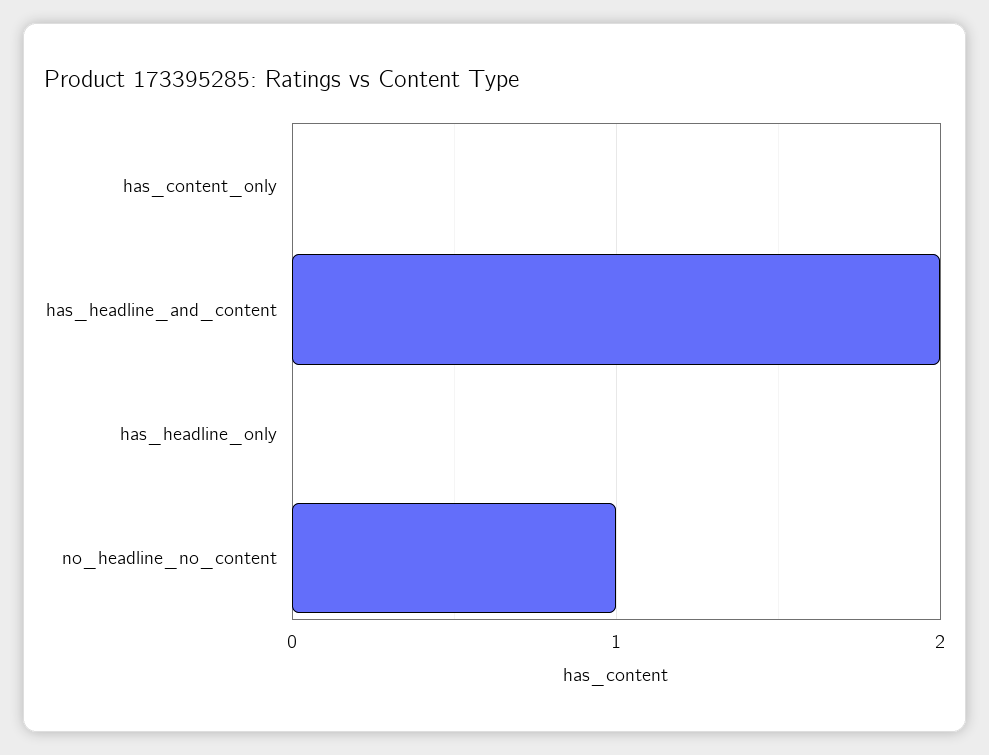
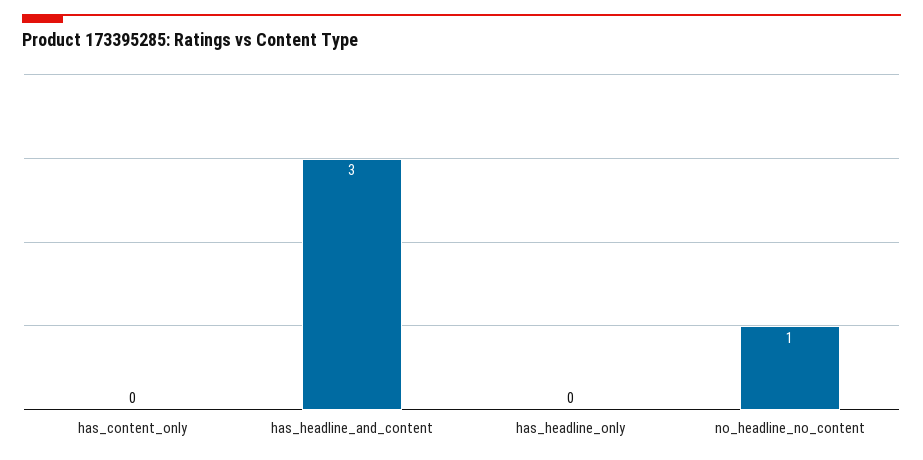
  {
    "has_content_only": 0,
-   "has_headline_and_content": 2,
+   "has_headline_and_content": 3,
    "has_headline_only": 0,
    "no_headline_no_content": 1
  }

